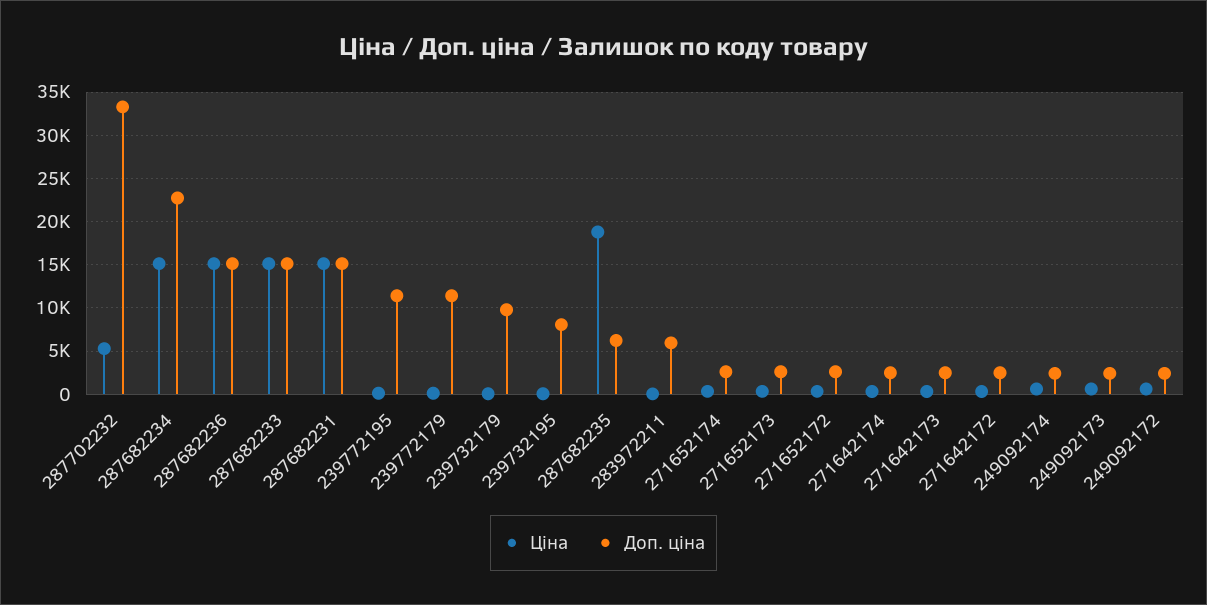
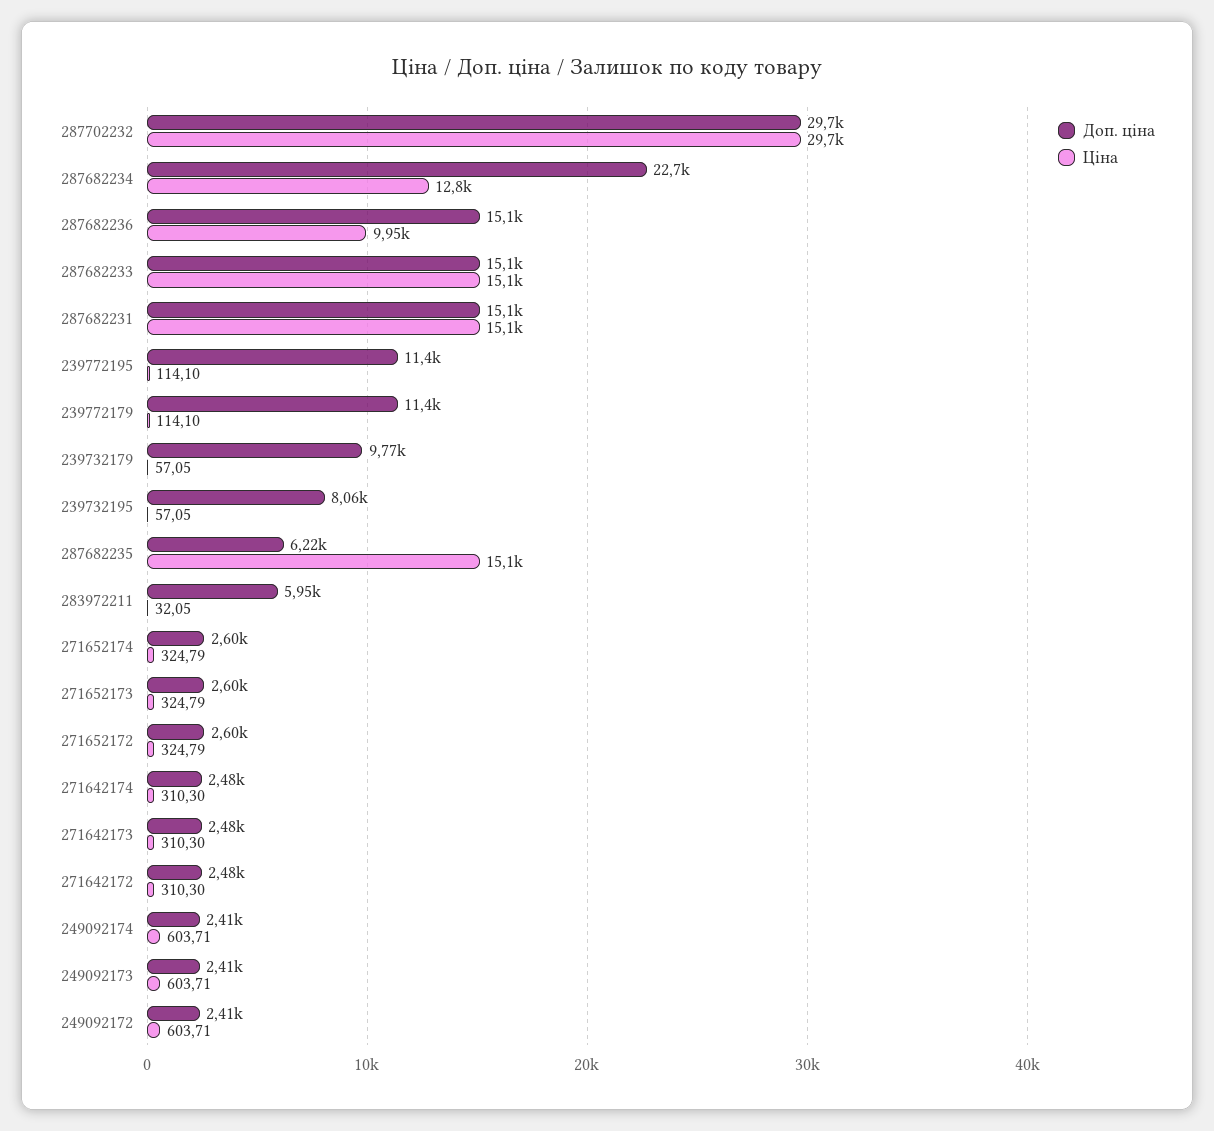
  {
    "Ціна": {
-     "287702232": 5000,
+     "287702232": 29700,
-     "287682234": 15000,
+     "287682234": 12800,
-     "287682236": 15000,
+     "287682236": 9950,
      "287682233": 15100,
      "287682231": 15100,
      "239772195": 114.1,
      "239772179": 114.1,
      "239732179": 57.05,
      "239732195": 57.05,
-     "287682235": 19000,
+     "287682235": 15100,
      "283972211": 32.05,
      "271652174": 324.79,
      "271652173": 324.79,
      "271652172": 324.79,
      "271642174": 310.3,
      "271642173": 310.3,
      "271642172": 310.3,
      "249092174": 603.71,
      "249092173": 603.71,
      "249092172": 603.71
    },
    "Доп. ціна": {
-     "287702232": 33000,
+     "287702232": 29700,
      "287682234": 22700,
      "287682236": 15100,
      "287682233": 15100,
      "287682231": 15100,
      "239772195": 11400,
      "239772179": 11400,
      "239732179": 9770,
      "239732195": 8060,
      "287682235": 6220,
      "283972211": 5950,
      "271652174": 2600,
      "271652173": 2600,
      "271652172": 2600,
      "271642174": 2480,
      "271642173": 2480,
      "271642172": 2480,
      "249092174": 2410,
      "249092173": 2410,
      "249092172": 2410
    }
  }

